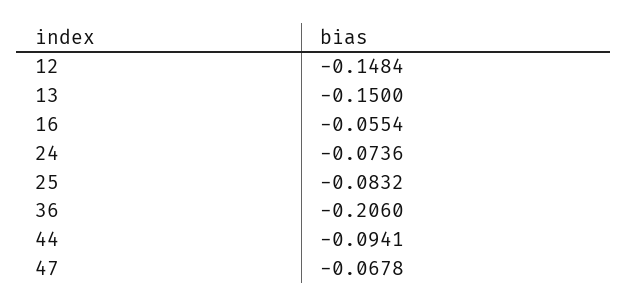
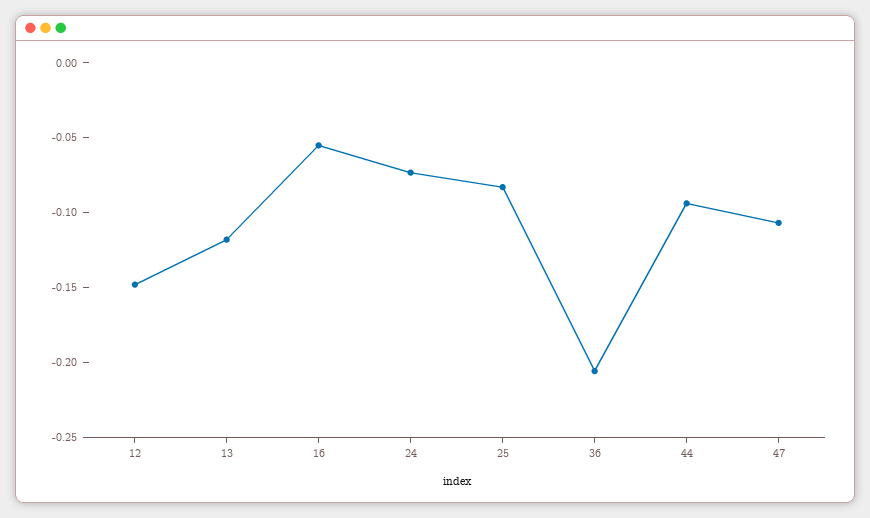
  {
    "12": -0.1484,
-   "13": -0.15,
+   "13": -0.12,
    "16": -0.0554,
    "24": -0.0736,
    "25": -0.0832,
    "36": -0.206,
    "44": -0.0941,
-   "47": -0.0678
+   "47": -0.11
  }

